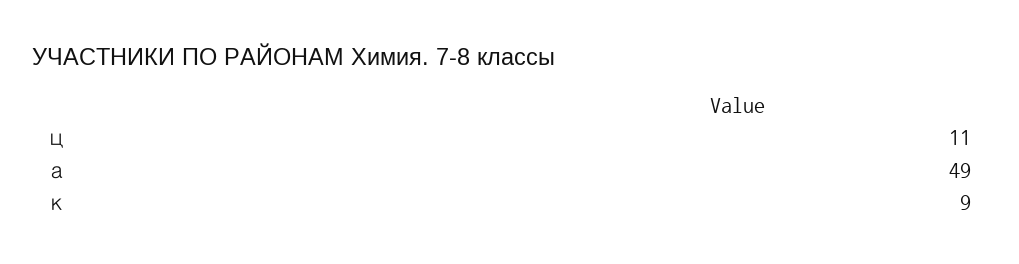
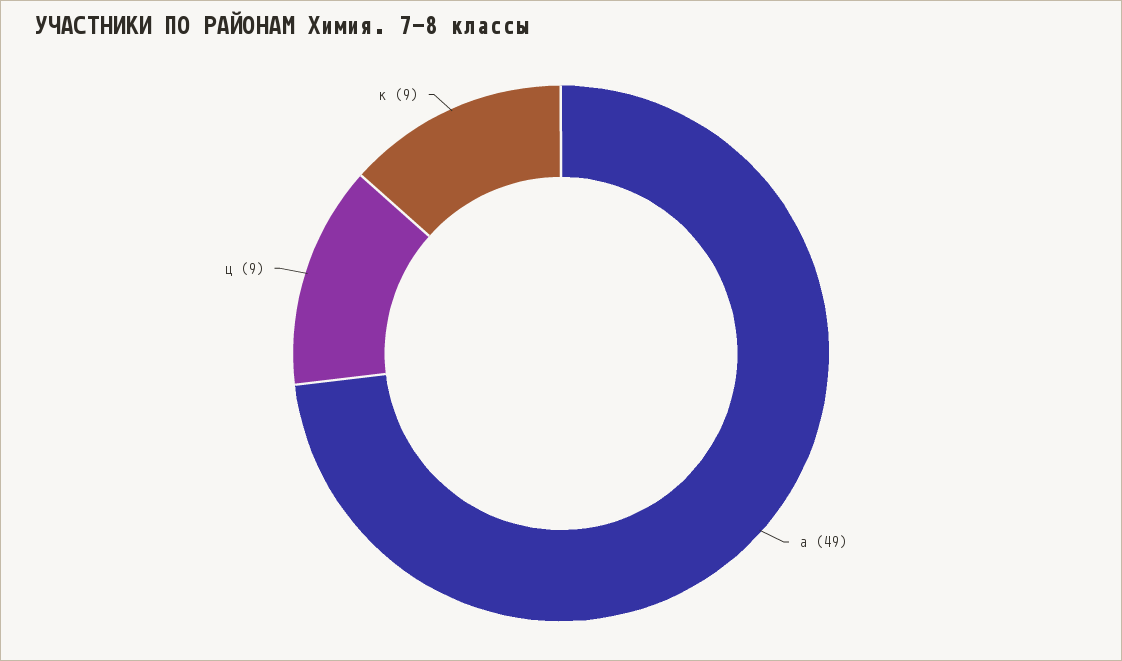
  {
-   "ц": 11,
+   "ц": 9,
    "а": 49,
    "к": 9
  }

